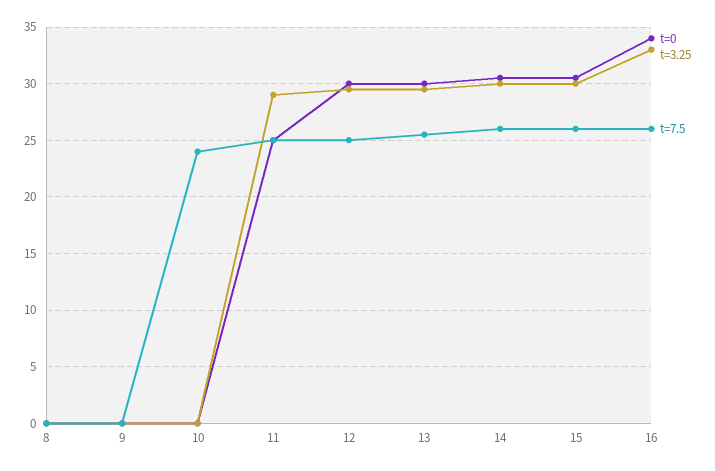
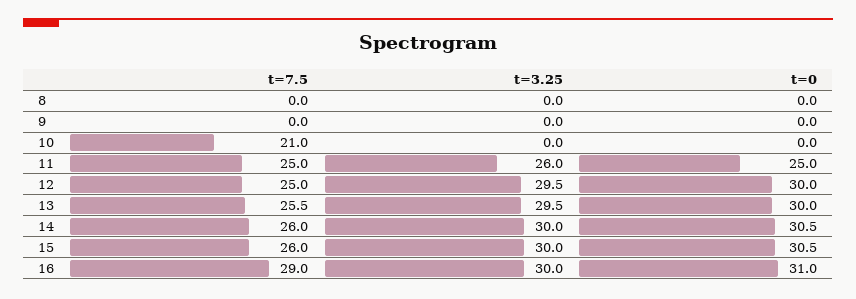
  {
    "t=0": {
      "8": 0,
      "9": 0,
      "10": 0,
      "11": 25,
      "12": 30,
      "13": 30,
      "14": 30.5,
      "15": 30.5,
-     "16": 34
+     "16": 31
    },
    "t=3.25": {
      "8": 0,
      "9": 0,
      "10": 0,
-     "11": 29,
+     "11": 26,
      "12": 29.5,
      "13": 29.5,
      "14": 30,
      "15": 30,
-     "16": 33
+     "16": 30
    },
    "t=7.5": {
      "8": 0,
      "9": 0,
-     "10": 24,
+     "10": 21,
      "11": 25,
      "12": 25,
      "13": 25.5,
      "14": 26,
      "15": 26,
-     "16": 26
+     "16": 29
    }
  }

